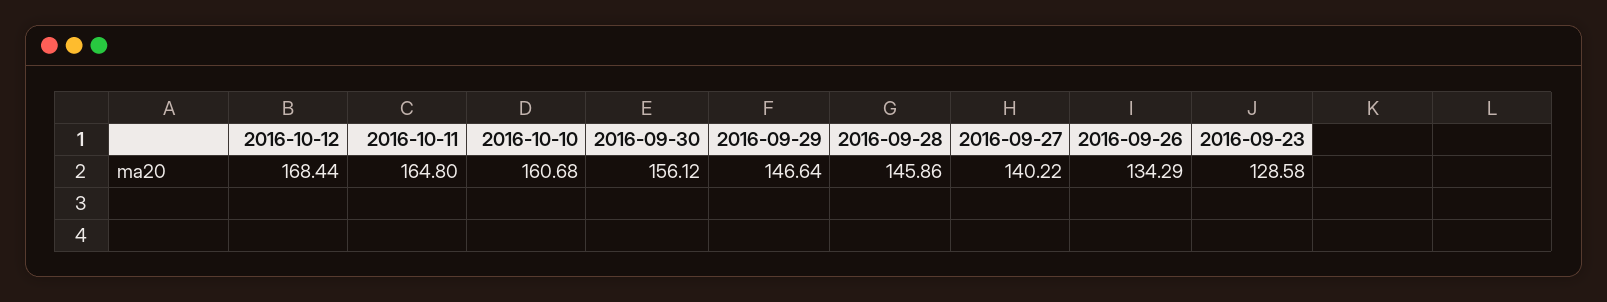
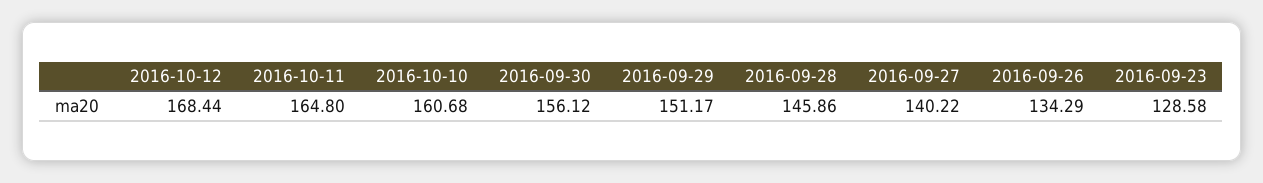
  {
    "2016-10-12": 168.44,
    "2016-10-11": 164.8,
    "2016-10-10": 160.68,
    "2016-09-30": 156.12,
-   "2016-09-29": 146.64,
+   "2016-09-29": 151.17,
    "2016-09-28": 145.86,
    "2016-09-27": 140.22,
    "2016-09-26": 134.29,
    "2016-09-23": 128.58
  }

